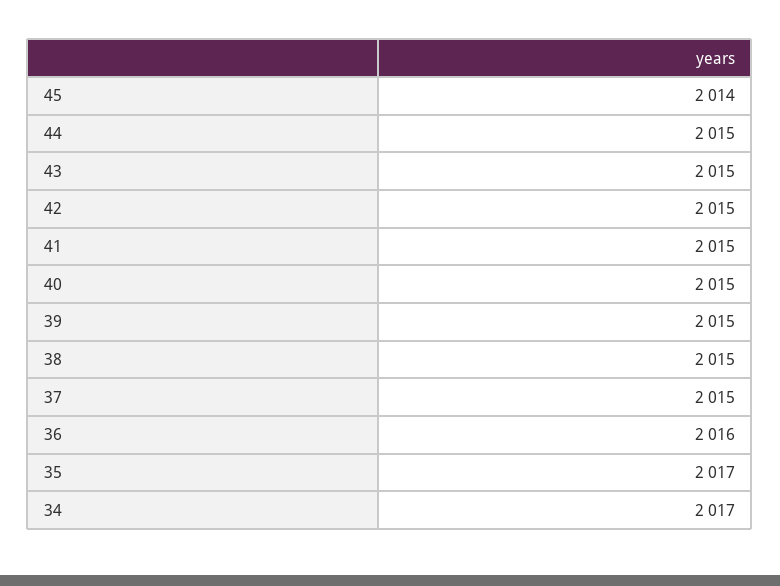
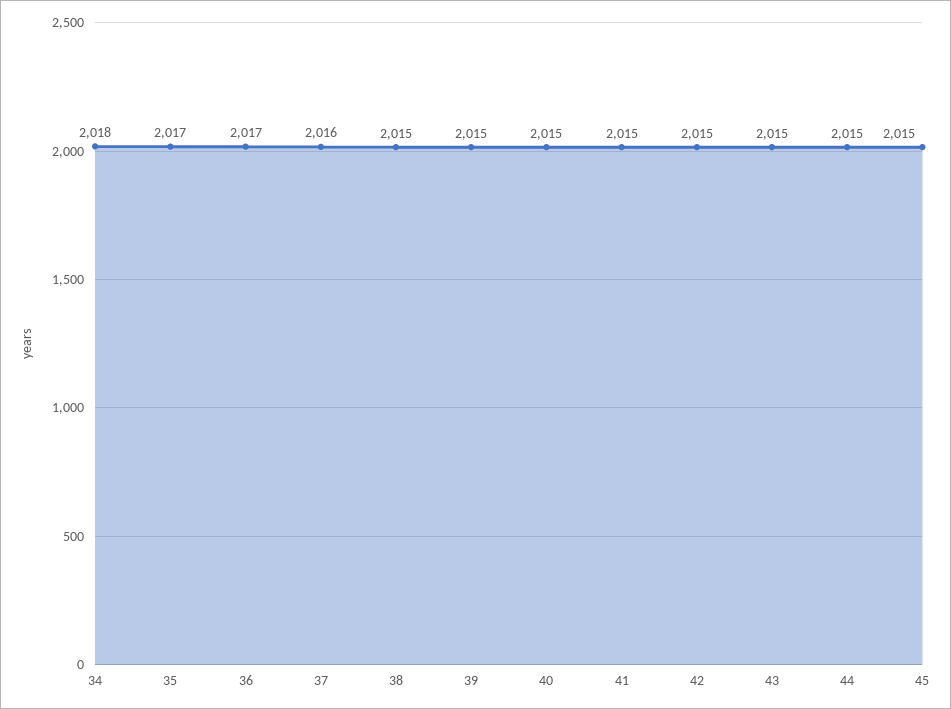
  {
-   "45": 2014,
+   "45": 2015,
    "44": 2015,
    "43": 2015,
    "42": 2015,
    "41": 2015,
    "40": 2015,
    "39": 2015,
    "38": 2015,
-   "37": 2015,
+   "37": 2016,
-   "36": 2016,
+   "36": 2017,
    "35": 2017,
-   "34": 2017
+   "34": 2018
  }

